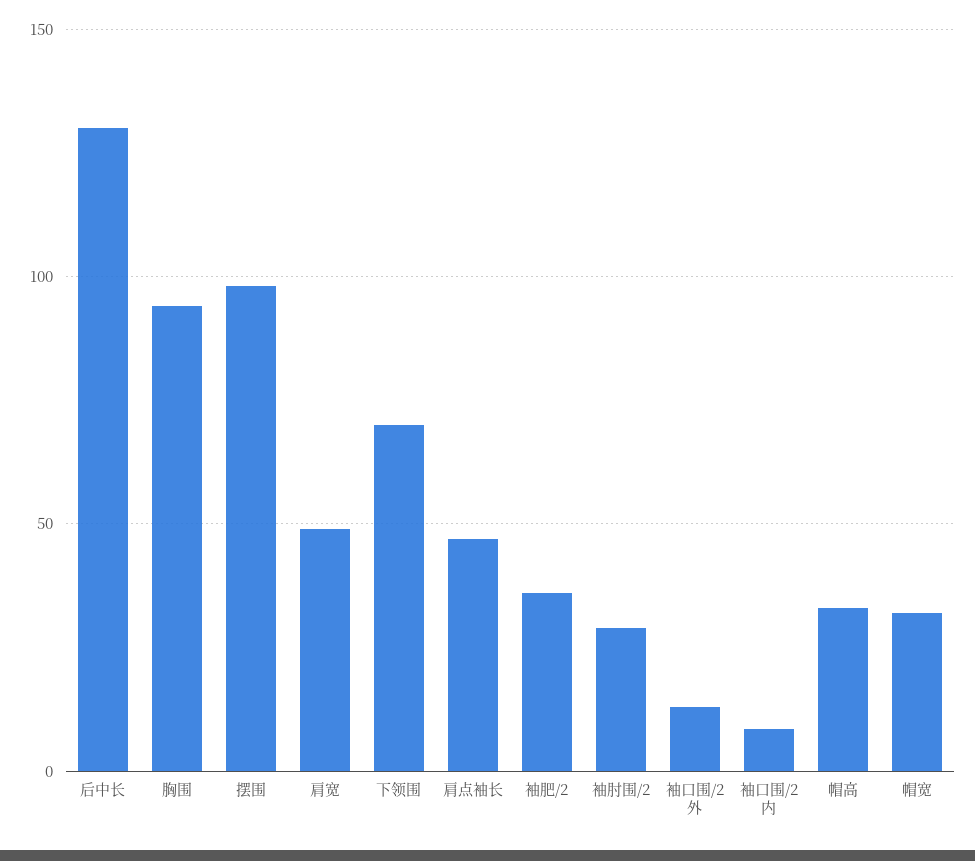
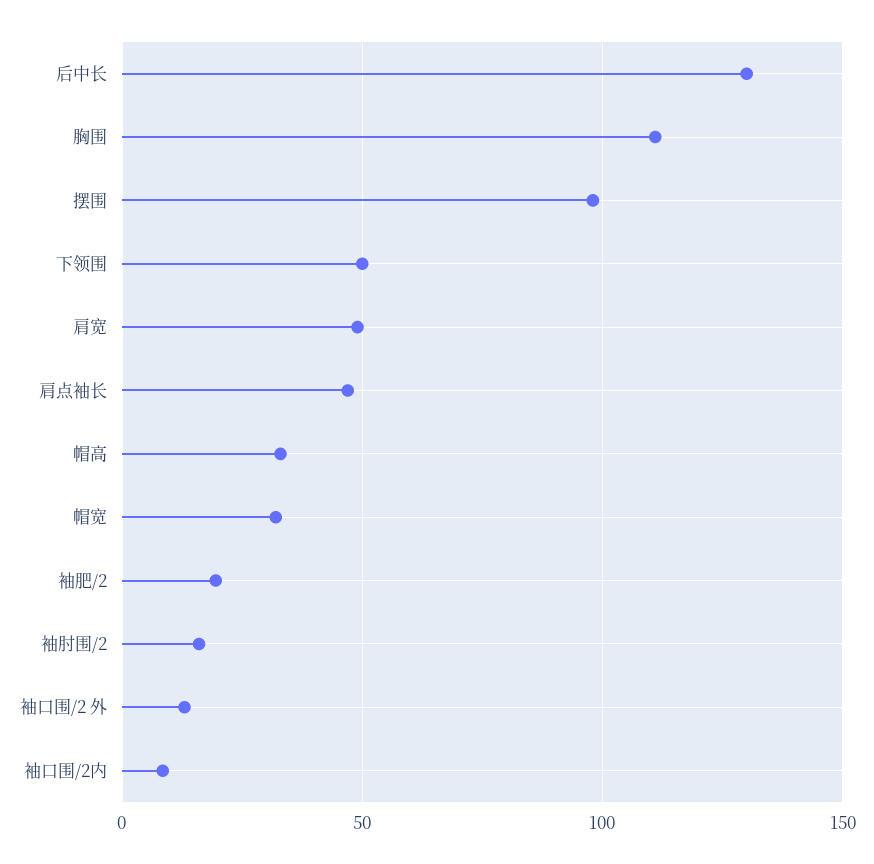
  {
    "后中长": 130,
-   "胸围": 95,
+   "胸围": 110,
    "摆围": 100,
    "肩宽": 50,
-   "下领围": 70,
+   "下领围": 50,
    "肩点袖长": 45,
-   "袖肥/2": 35,
+   "袖肥/2": 20,
-   "袖肘围/2": 30,
+   "袖肘围/2": 15,
    "袖口围/2 外": 15,
    "袖口围/2内": 10,
    "帽高": 35,
    "帽宽": 30
  }

